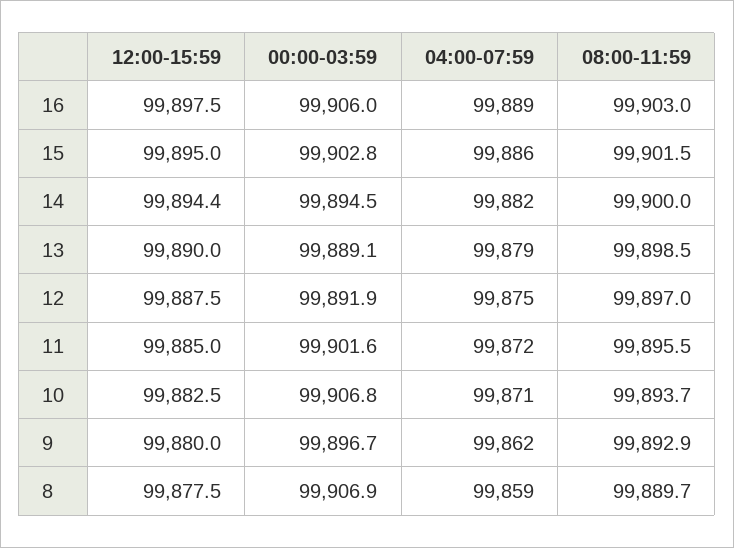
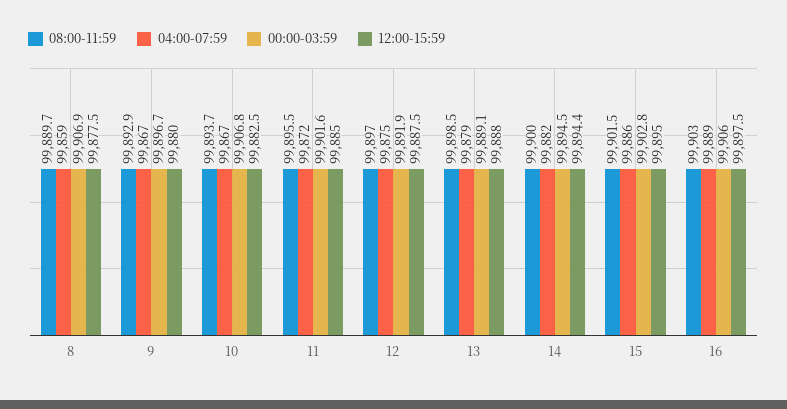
  {
    "12:00-15:59": {
      "16": 99897.5,
      "15": 99895,
      "14": 99894.4,
-     "13": 99890,
+     "13": 99888,
      "12": 99887.5,
      "11": 99885,
      "10": 99882.5,
      "9": 99880,
      "8": 99877.5
    },
    "00:00-03:59": {
      "16": 99906,
      "15": 99902.8,
      "14": 99894.5,
      "13": 99889.1,
      "12": 99891.9,
      "11": 99901.6,
      "10": 99906.8,
      "9": 99896.7,
      "8": 99906.9
    },
    "04:00-07:59": {
      "16": 99889,
      "15": 99886,
      "14": 99882,
      "13": 99879,
      "12": 99875,
      "11": 99872,
-     "10": 99871,
+     "10": 99867,
-     "9": 99862,
+     "9": 99867,
      "8": 99859
    },
    "08:00-11:59": {
      "16": 99903,
      "15": 99901.5,
      "14": 99900,
      "13": 99898.5,
      "12": 99897,
      "11": 99895.5,
      "10": 99893.7,
      "9": 99892.9,
      "8": 99889.7
    }
  }

